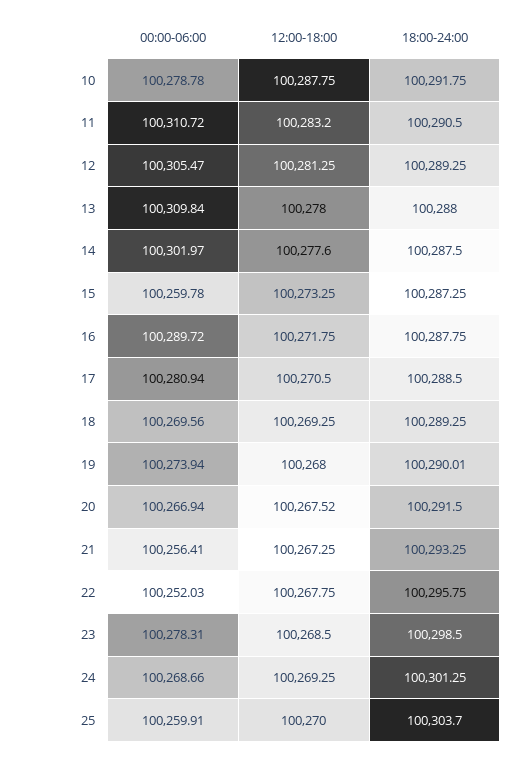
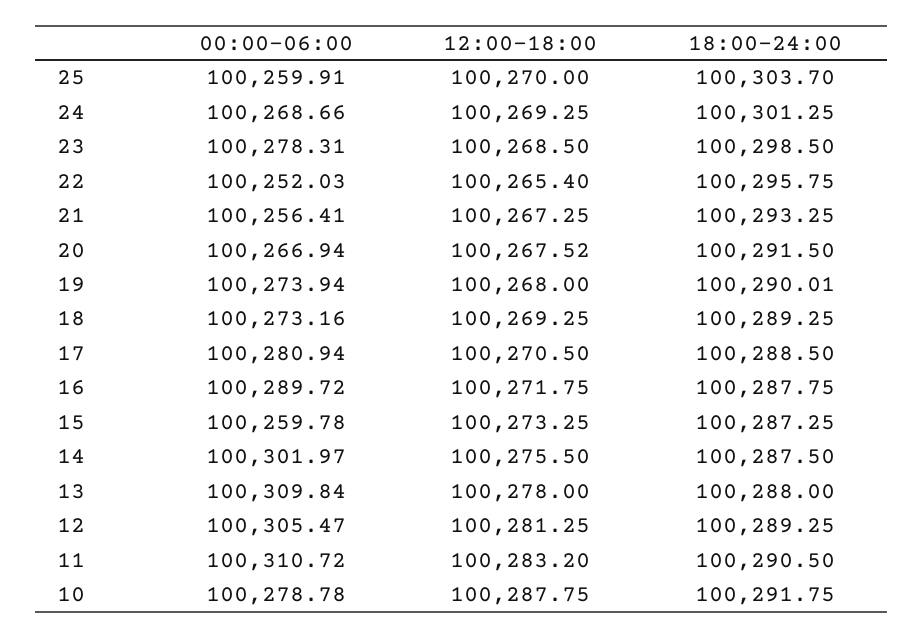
  {
    "00:00-06:00": {
      "10": 100278.78,
      "11": 100310.72,
      "12": 100305.47,
      "13": 100309.84,
      "14": 100301.97,
      "15": 100259.78,
      "16": 100289.72,
      "17": 100280.94,
-     "18": 100269.56,
+     "18": 100273.16,
      "19": 100273.94,
      "20": 100266.94,
      "21": 100256.41,
      "22": 100252.03,
      "23": 100278.31,
      "24": 100268.66,
      "25": 100259.91
    },
    "12:00-18:00": {
      "10": 100287.75,
      "11": 100283.2,
      "12": 100281.25,
      "13": 100278,
-     "14": 100277.6,
+     "14": 100275.5,
      "15": 100273.25,
      "16": 100271.75,
      "17": 100270.5,
      "18": 100269.25,
      "19": 100268,
      "20": 100267.52,
      "21": 100267.25,
-     "22": 100267.75,
+     "22": 100265.4,
      "23": 100268.5,
      "24": 100269.25,
      "25": 100270
    },
    "18:00-24:00": {
      "10": 100291.75,
      "11": 100290.5,
      "12": 100289.25,
      "13": 100288,
      "14": 100287.5,
      "15": 100287.25,
      "16": 100287.75,
      "17": 100288.5,
      "18": 100289.25,
      "19": 100290.01,
      "20": 100291.5,
      "21": 100293.25,
      "22": 100295.75,
      "23": 100298.5,
      "24": 100301.25,
      "25": 100303.7
    }
  }

